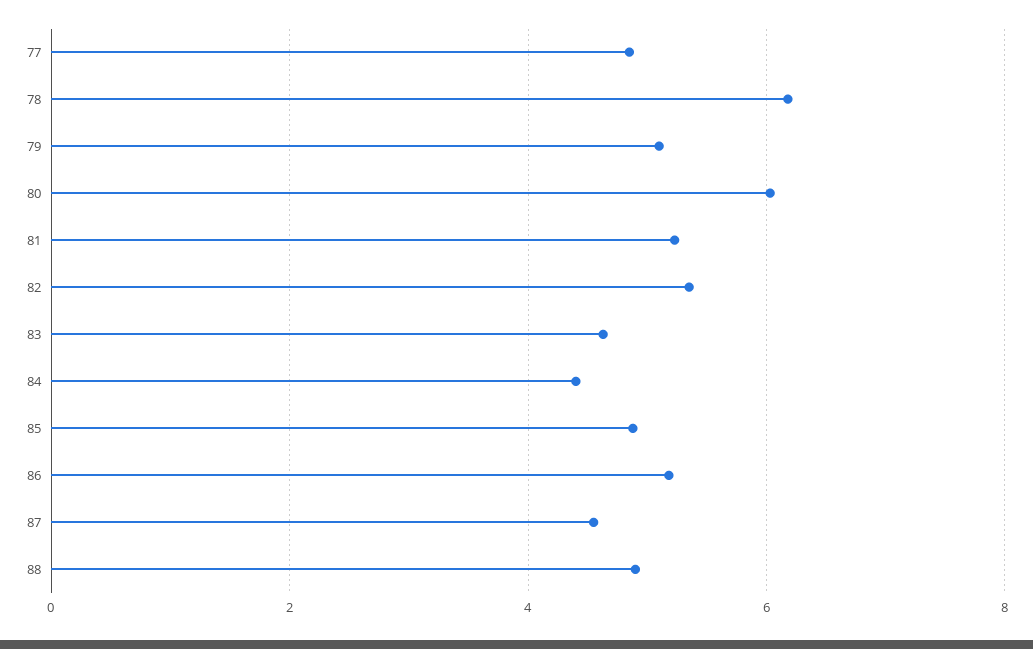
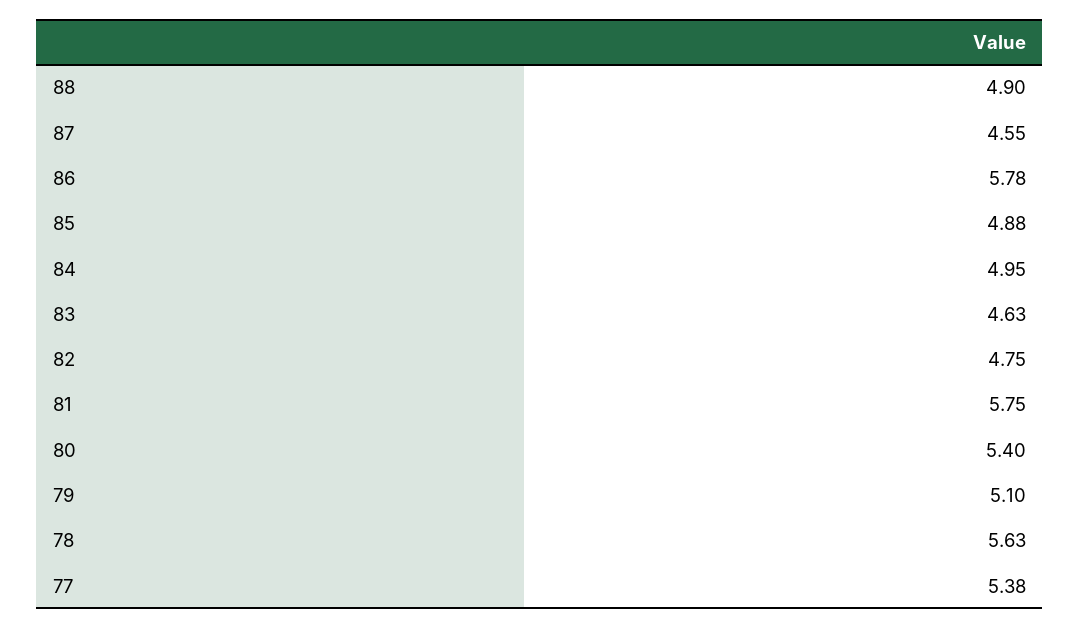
  {
-   "77": 4.8,
+   "77": 5.38,
-   "78": 6.2,
+   "78": 5.63,
    "79": 5.1,
-   "80": 6,
+   "80": 5.4,
-   "81": 5.2,
+   "81": 5.75,
-   "82": 5.4,
+   "82": 4.75,
    "83": 4.63,
-   "84": 4.4,
+   "84": 4.95,
    "85": 4.88,
-   "86": 5.2,
+   "86": 5.78,
    "87": 4.55,
    "88": 4.9
  }

